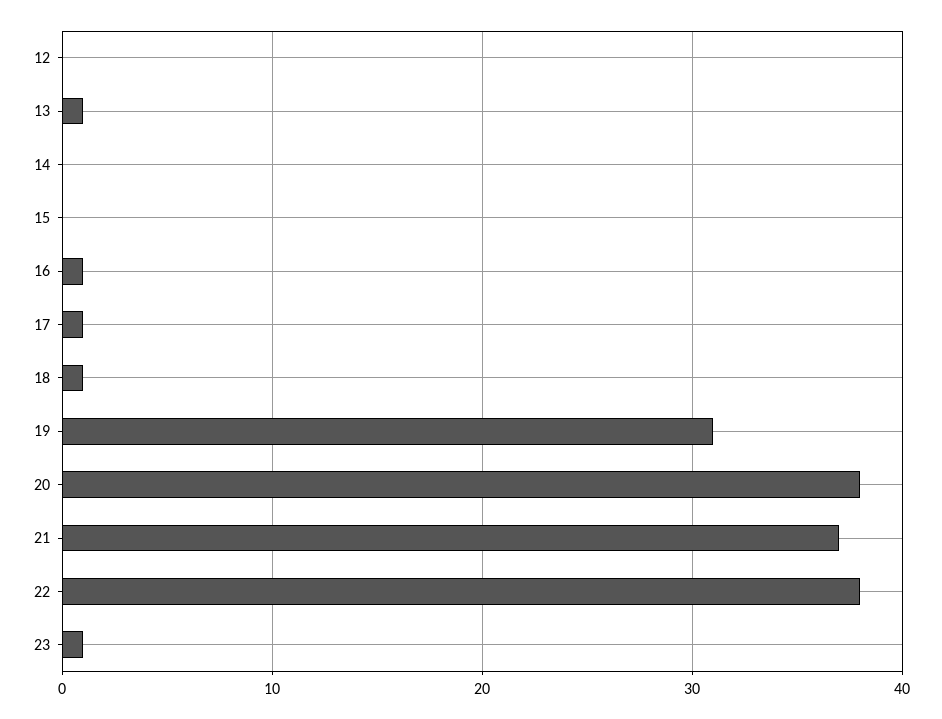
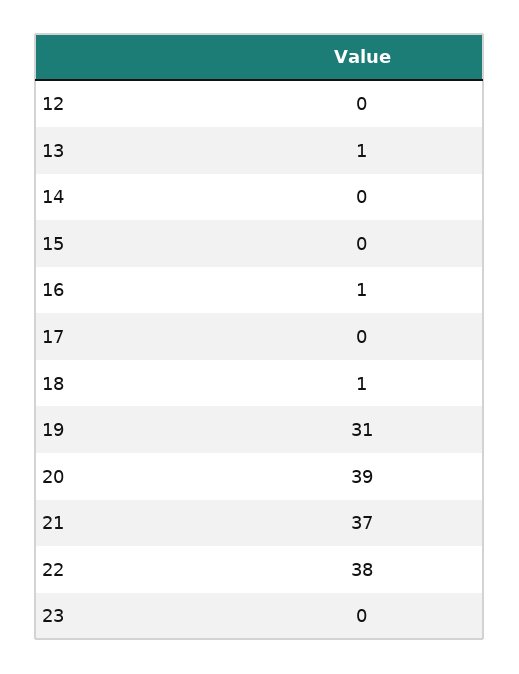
  {
    "12": 0,
    "13": 1,
    "14": 0,
    "15": 0,
    "16": 1,
-   "17": 1,
+   "17": 0,
    "18": 1,
    "19": 31,
-   "20": 38,
+   "20": 39,
    "21": 37,
    "22": 38,
-   "23": 1
+   "23": 0
  }

